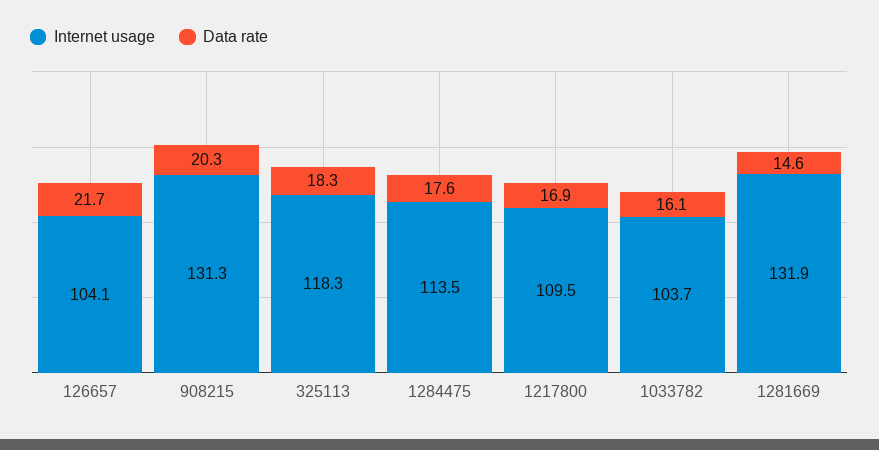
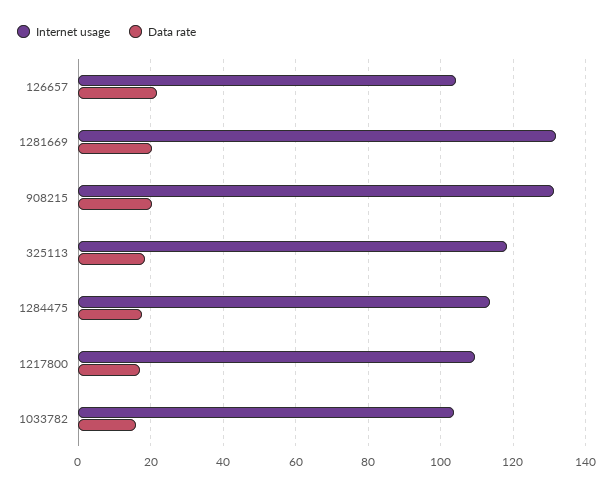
  {
    "Internet usage": {
      "126657": 104.1,
      "908215": 131.3,
      "325113": 118.3,
      "1284475": 113.5,
      "1217800": 109.5,
      "1033782": 103.7,
      "1281669": 131.9
    },
    "Data rate": {
      "126657": 21.7,
      "908215": 20.3,
      "325113": 18.3,
      "1284475": 17.6,
      "1217800": 16.9,
      "1033782": 16.1,
-     "1281669": 14.6
+     "1281669": 20
    }
  }

